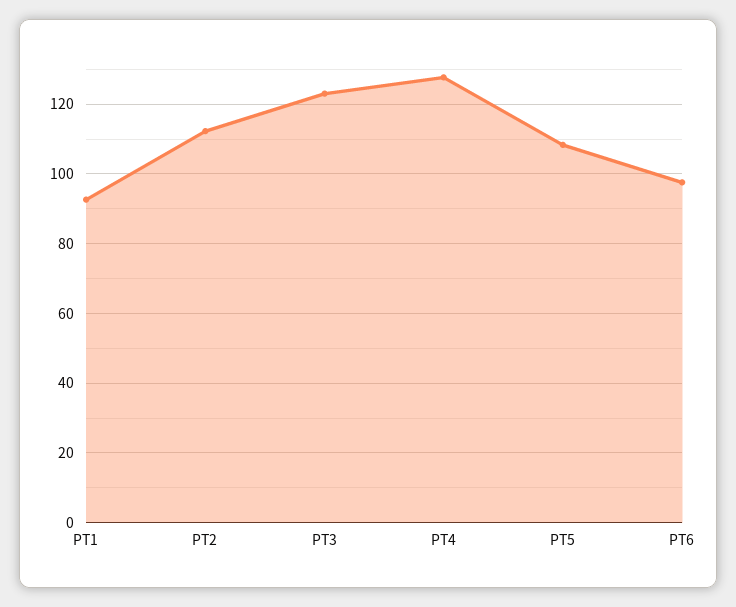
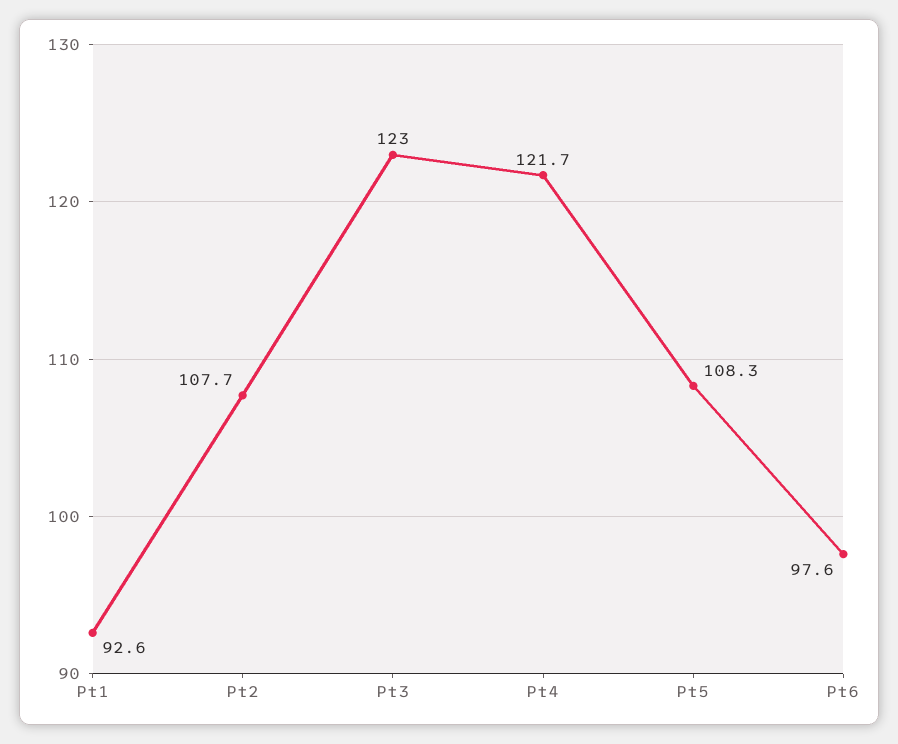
  {
    "PT1": 92.6,
-   "PT2": 112,
+   "PT2": 107.7,
    "PT3": 123,
-   "PT4": 128,
+   "PT4": 121.7,
    "PT5": 108.3,
    "PT6": 97.6
  }

